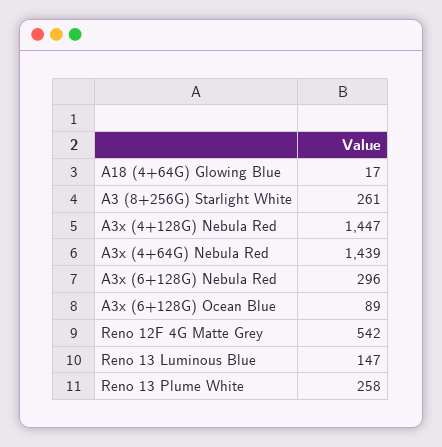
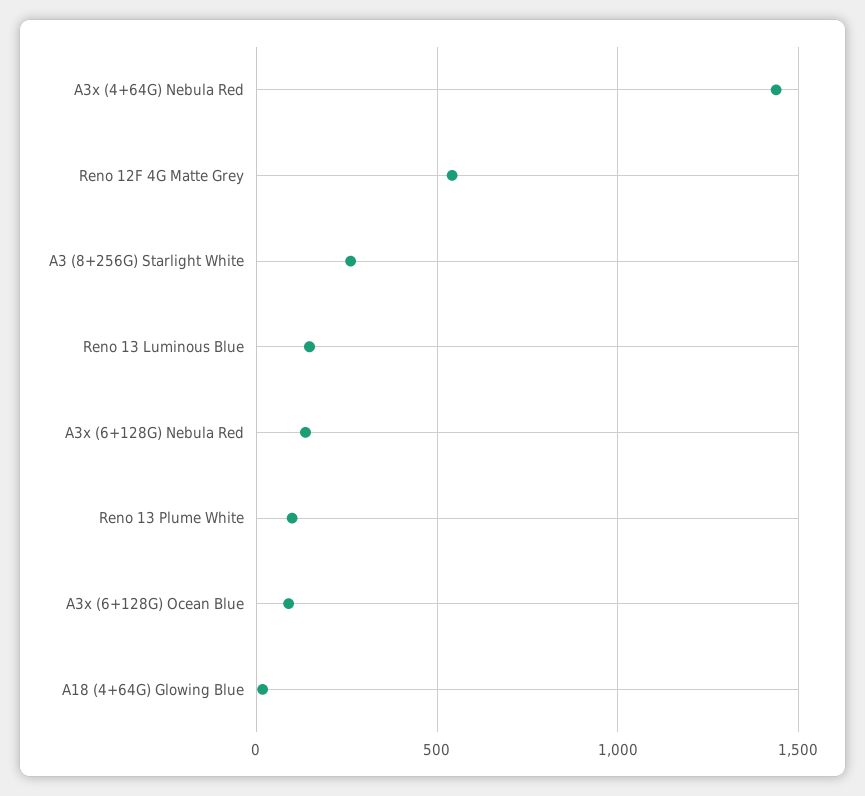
  {
    "A18 (4+64G) Glowing Blue": 17,
    "A3 (8+256G) Starlight White": 261,
-   "A3x (4+128G) Nebula Red": 1447,
    "A3x (4+64G) Nebula Red": 1439,
-   "A3x (6+128G) Nebula Red": 296,
+   "A3x (6+128G) Nebula Red": 150,
    "A3x (6+128G) Ocean Blue": 89,
    "Reno 12F 4G Matte Grey": 542,
    "Reno 13 Luminous Blue": 147,
-   "Reno 13 Plume White": 258
+   "Reno 13 Plume White": 100
  }

